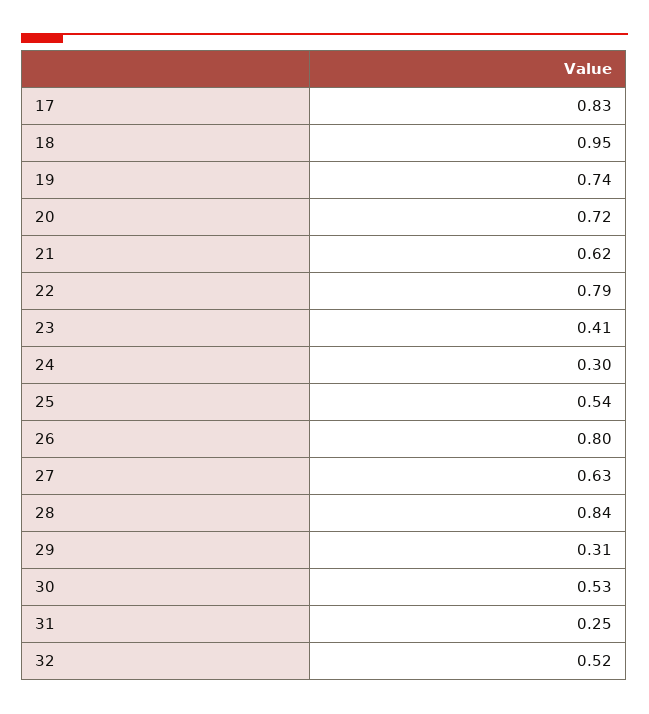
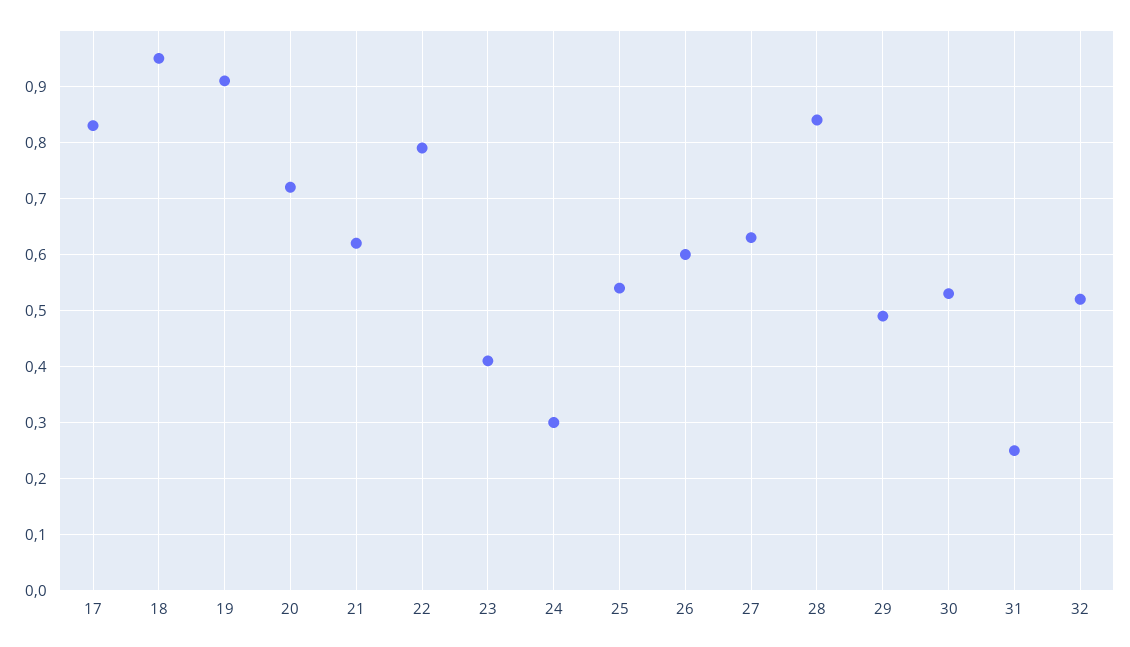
  {
    "17": 0.83,
    "18": 0.95,
-   "19": 0.74,
+   "19": 0.9,
    "20": 0.72,
    "21": 0.62,
    "22": 0.79,
    "23": 0.41,
    "24": 0.3,
    "25": 0.54,
-   "26": 0.8,
+   "26": 0.6,
    "27": 0.63,
    "28": 0.84,
-   "29": 0.31,
+   "29": 0.5,
    "30": 0.53,
    "31": 0.25,
    "32": 0.52
  }

